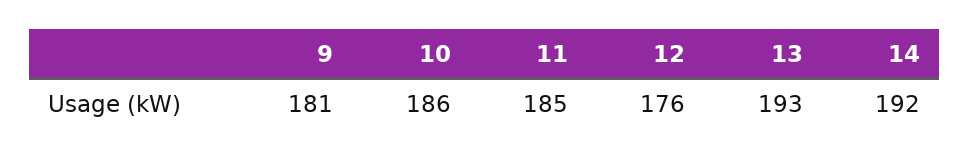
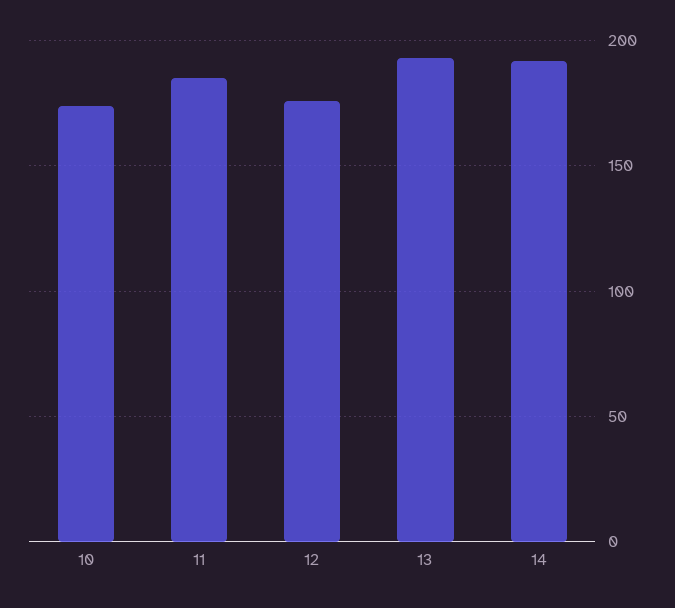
  {
-   "9": 181,
-   "10": 186,
+   "10": 175,
    "11": 185,
    "12": 176,
    "13": 193,
    "14": 192
  }

